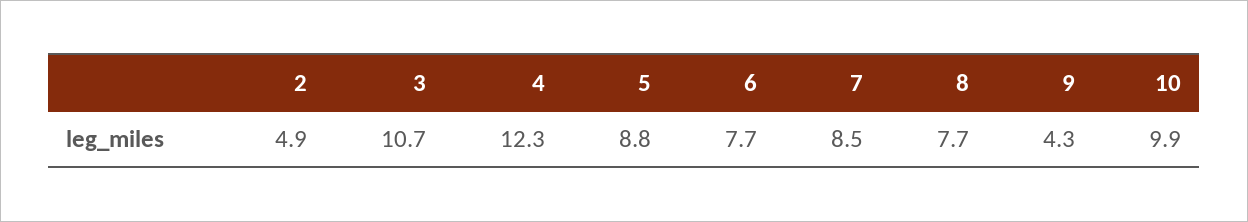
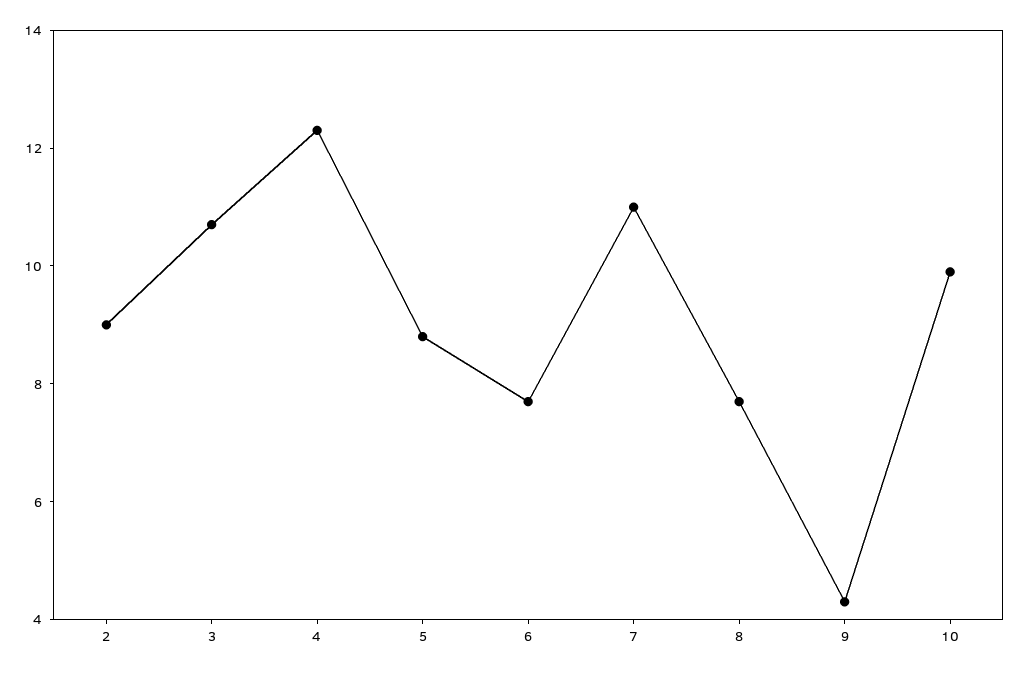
  {
-   "2": 4.9,
+   "2": 9,
    "3": 10.7,
    "4": 12.3,
    "5": 8.8,
    "6": 7.7,
-   "7": 8.5,
+   "7": 11,
    "8": 7.7,
    "9": 4.3,
    "10": 9.9
  }

